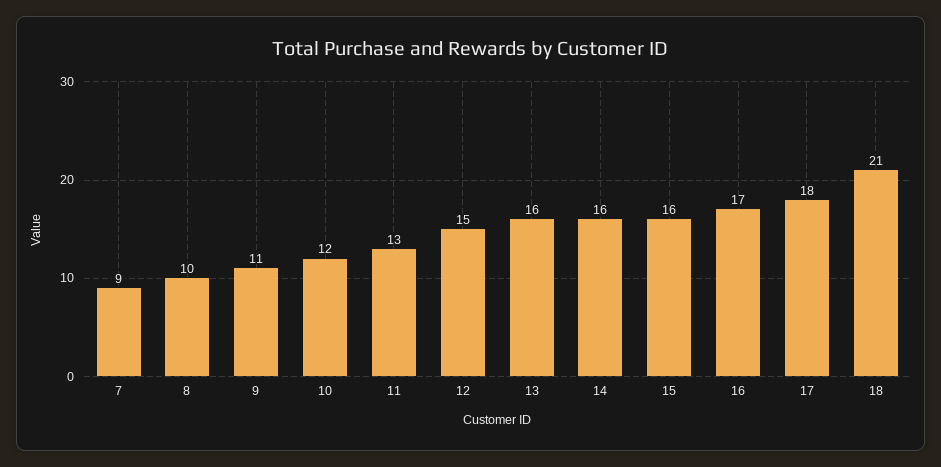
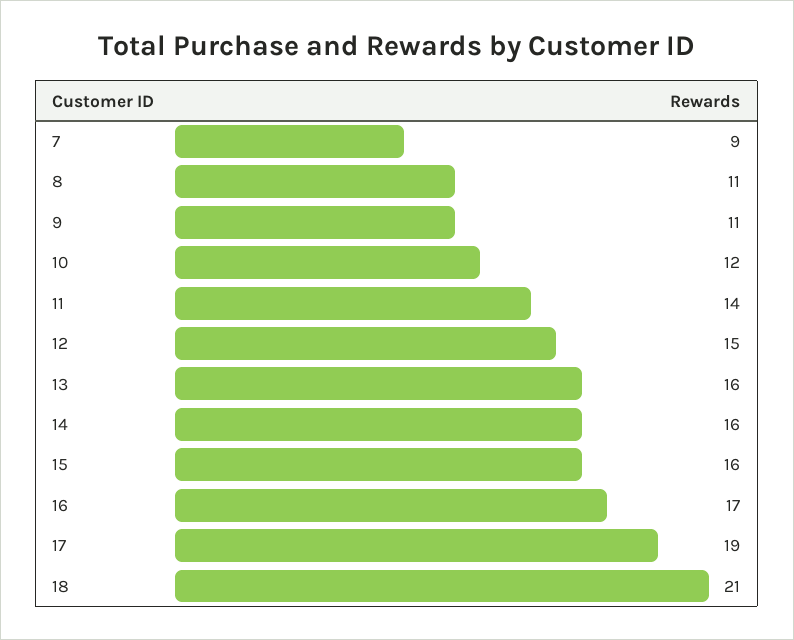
  {
    "7": 9,
-   "8": 10,
+   "8": 11,
    "9": 11,
    "10": 12,
-   "11": 13,
+   "11": 14,
    "12": 15,
    "13": 16,
    "14": 16,
    "15": 16,
    "16": 17,
-   "17": 18,
+   "17": 19,
    "18": 21
  }

